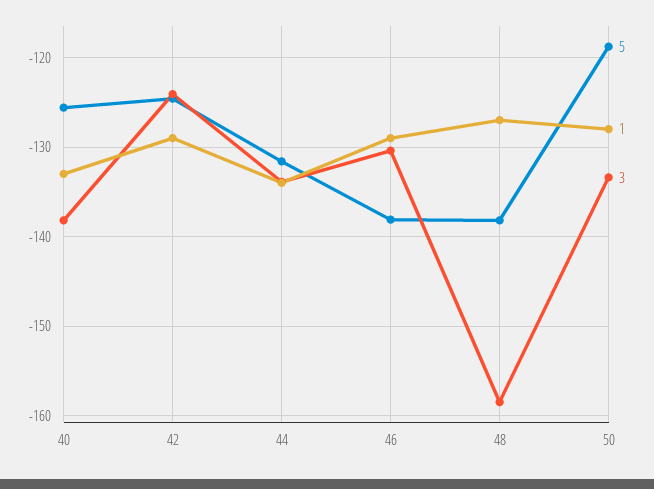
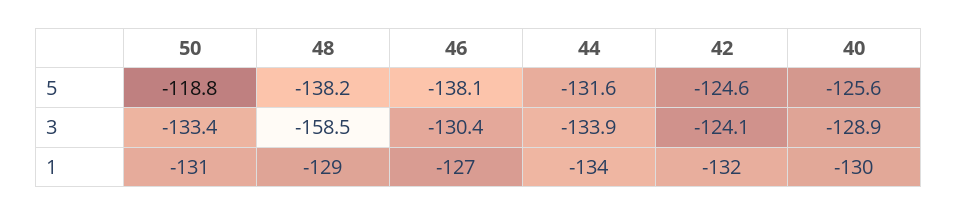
  {
    "5": {
      "40": -125.6,
      "42": -124.6,
      "44": -131.6,
      "46": -138.1,
      "48": -138.2,
      "50": -118.8
    },
    "1": {
-     "40": -133,
+     "40": -130,
-     "42": -129,
+     "42": -132,
      "44": -134,
-     "46": -129,
+     "46": -127,
-     "48": -127,
+     "48": -129,
-     "50": -128
+     "50": -131
    },
    "3": {
-     "40": -138,
+     "40": -128.9,
      "42": -124.1,
      "44": -133.9,
      "46": -130.4,
      "48": -158.5,
      "50": -133.4
    }
  }

